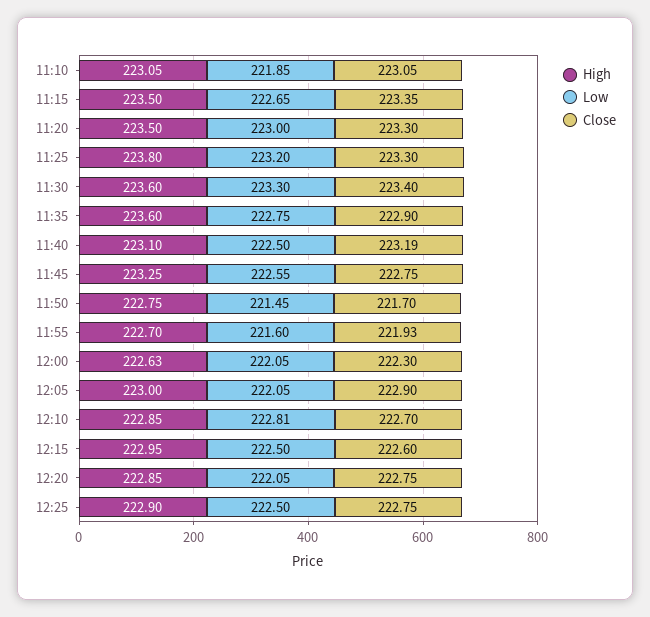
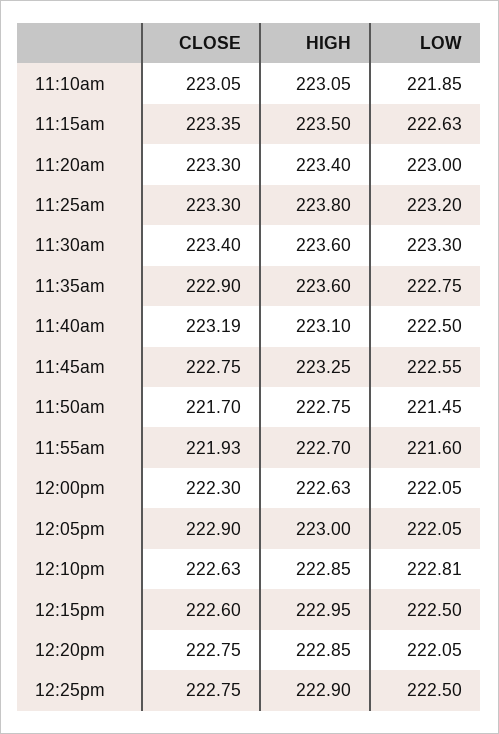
  {
    "High": {
      "11:10": 223.05,
      "11:15": 223.5,
-     "11:20": 223.5,
+     "11:20": 223.4,
      "11:25": 223.8,
      "11:30": 223.6,
      "11:35": 223.6,
      "11:40": 223.1,
      "11:45": 223.25,
      "11:50": 222.75,
      "11:55": 222.7,
      "12:00": 222.63,
      "12:05": 223,
      "12:10": 222.85,
      "12:15": 222.95,
      "12:20": 222.85,
      "12:25": 222.9
    },
    "Low": {
      "11:10": 221.85,
-     "11:15": 222.65,
+     "11:15": 222.63,
      "11:20": 223,
      "11:25": 223.2,
      "11:30": 223.3,
      "11:35": 222.75,
      "11:40": 222.5,
      "11:45": 222.55,
      "11:50": 221.45,
      "11:55": 221.6,
      "12:00": 222.05,
      "12:05": 222.05,
      "12:10": 222.81,
      "12:15": 222.5,
      "12:20": 222.05,
      "12:25": 222.5
    },
    "Close": {
      "11:10": 223.05,
      "11:15": 223.35,
      "11:20": 223.3,
      "11:25": 223.3,
      "11:30": 223.4,
      "11:35": 222.9,
      "11:40": 223.19,
      "11:45": 222.75,
      "11:50": 221.7,
      "11:55": 221.93,
      "12:00": 222.3,
      "12:05": 222.9,
-     "12:10": 222.7,
+     "12:10": 222.63,
      "12:15": 222.6,
      "12:20": 222.75,
      "12:25": 222.75
    }
  }

